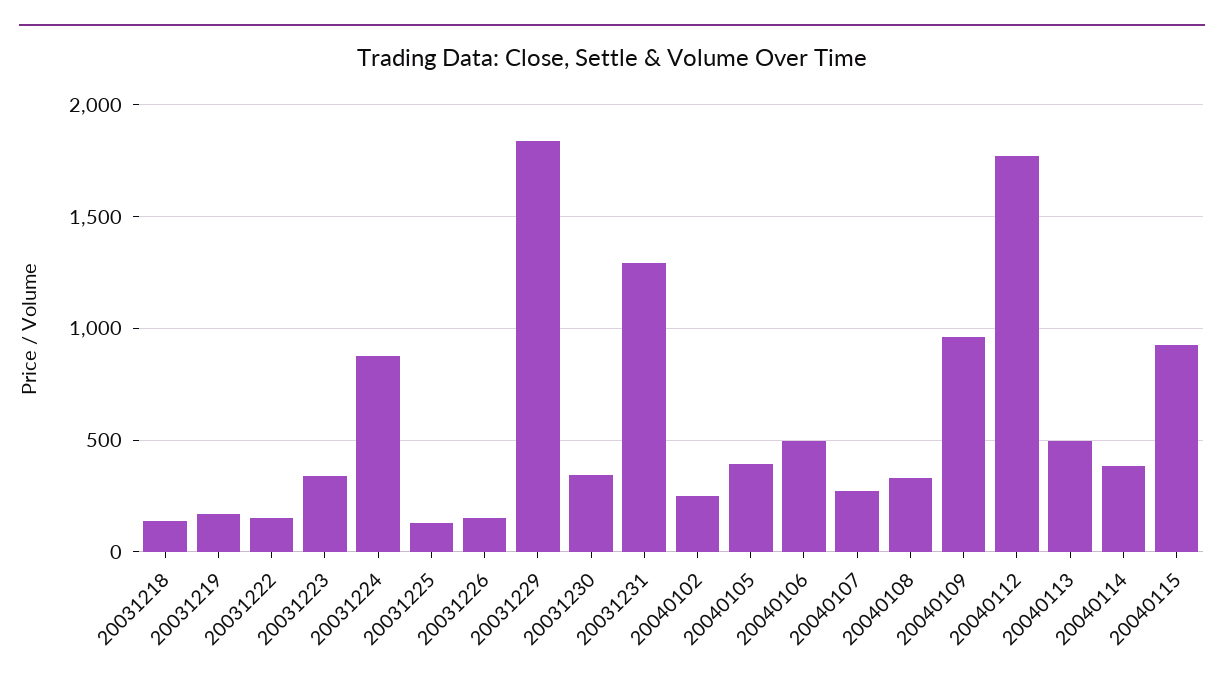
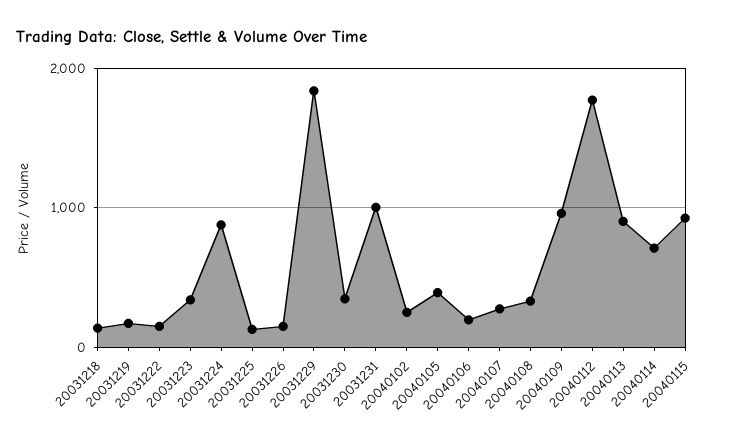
  {
    "20031218": 150,
    "20031219": 150,
    "20031222": 150,
    "20031223": 350,
    "20031224": 900,
    "20031225": 150,
    "20031226": 150,
    "20031229": 1850,
    "20031230": 350,
-   "20031231": 1300,
+   "20031231": 1000,
    "20040102": 250,
    "20040105": 400,
-   "20040106": 500,
+   "20040106": 200,
    "20040107": 250,
    "20040108": 350,
    "20040109": 950,
    "20040112": 1750,
-   "20040113": 500,
+   "20040113": 900,
-   "20040114": 400,
+   "20040114": 700,
    "20040115": 950
  }

